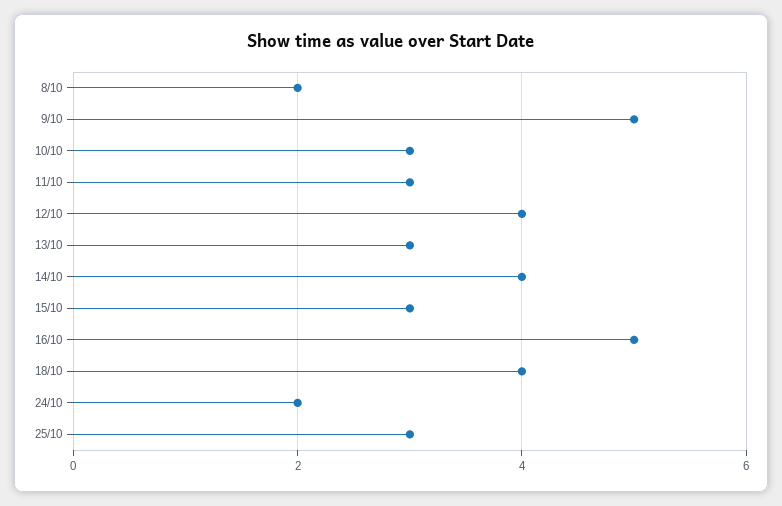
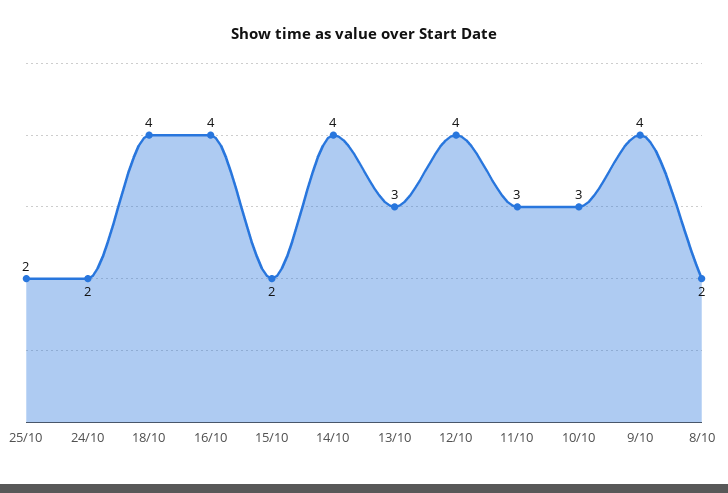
  {
    "8/10": 2,
-   "9/10": 5,
+   "9/10": 4,
    "10/10": 3,
    "11/10": 3,
    "12/10": 4,
    "13/10": 3,
    "14/10": 4,
-   "15/10": 3,
+   "15/10": 2,
-   "16/10": 5,
+   "16/10": 4,
    "18/10": 4,
    "24/10": 2,
-   "25/10": 3
+   "25/10": 2
  }

